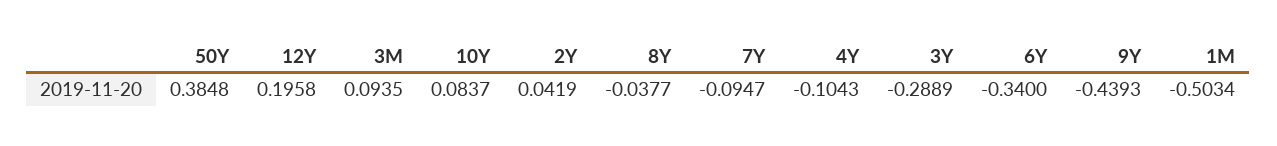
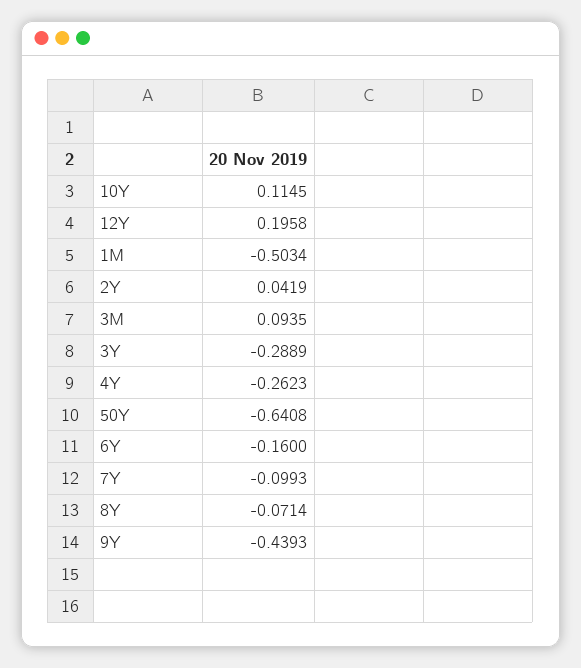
  {
-   "50Y": 0.3848,
+   "50Y": -0.6408,
    "12Y": 0.1958,
    "3M": 0.0935,
-   "10Y": 0.0837,
+   "10Y": 0.1145,
    "2Y": 0.0419,
-   "8Y": -0.0377,
+   "8Y": -0.0714,
-   "7Y": -0.0947,
+   "7Y": -0.0993,
-   "4Y": -0.1043,
+   "4Y": -0.2623,
    "3Y": -0.2889,
-   "6Y": -0.34,
+   "6Y": -0.16,
    "9Y": -0.4393,
    "1M": -0.5034
  }

